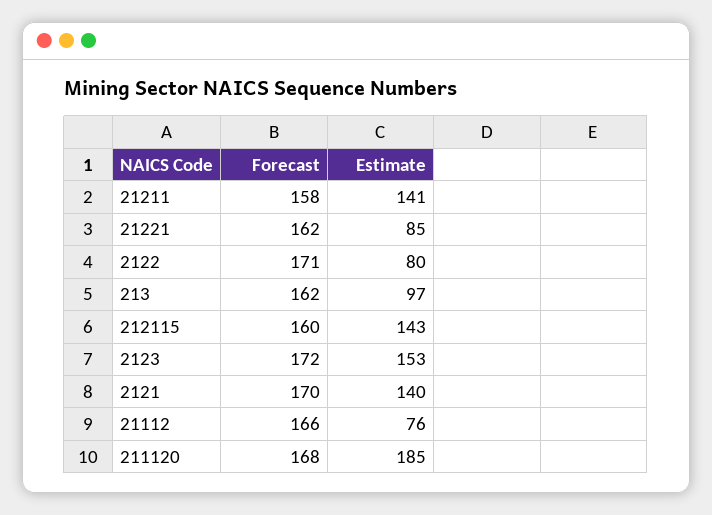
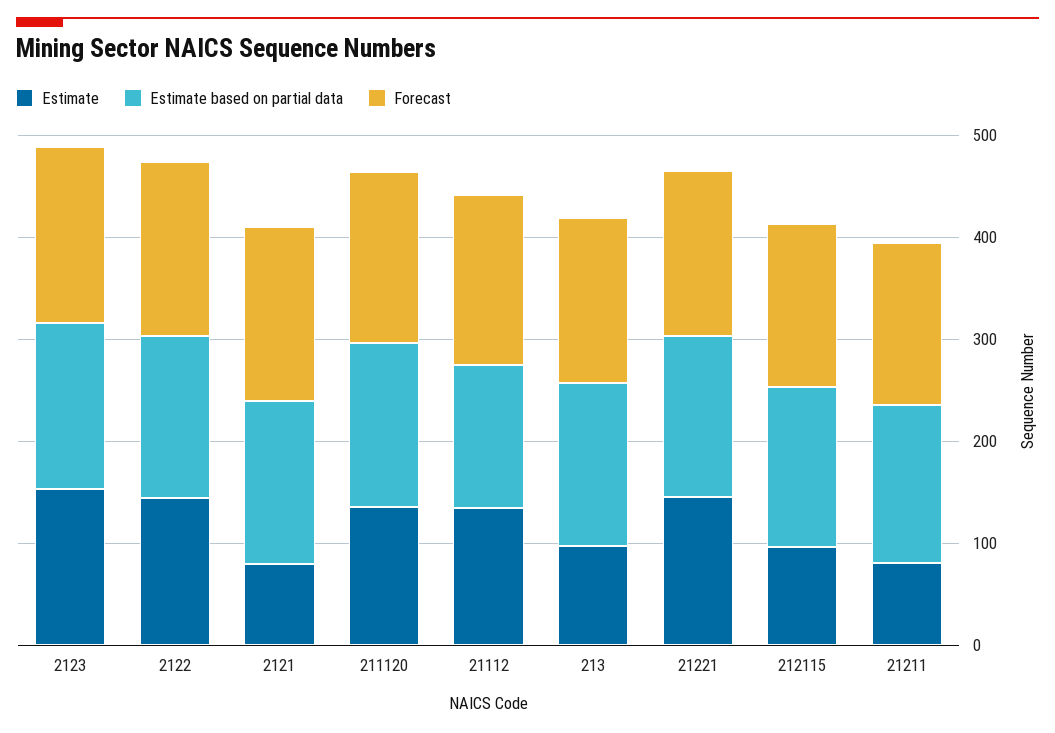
  {
    "Forecast": {
      "21211": 158,
      "21221": 162,
      "2122": 171,
      "213": 162,
      "212115": 160,
      "2123": 172,
      "2121": 170,
      "21112": 166,
      "211120": 168
    },
    "Estimate": {
-     "21211": 141,
+     "21211": 80,
-     "21221": 85,
+     "21221": 140,
-     "2122": 80,
+     "2122": 140,
      "213": 97,
-     "212115": 143,
+     "212115": 100,
      "2123": 153,
-     "2121": 140,
+     "2121": 80,
-     "21112": 76,
+     "21112": 140,
-     "211120": 185
+     "211120": 140
-   }
+   },
+   "Estimate based on partial data": {
+     "2123": 160,
+     "2122": 160,
+     "2121": 160,
+     "211120": 160,
+     "21112": 140,
+     "213": 160,
+     "21221": 160,
+     "212115": 160,
+     "21211": 160
+   }
  }

